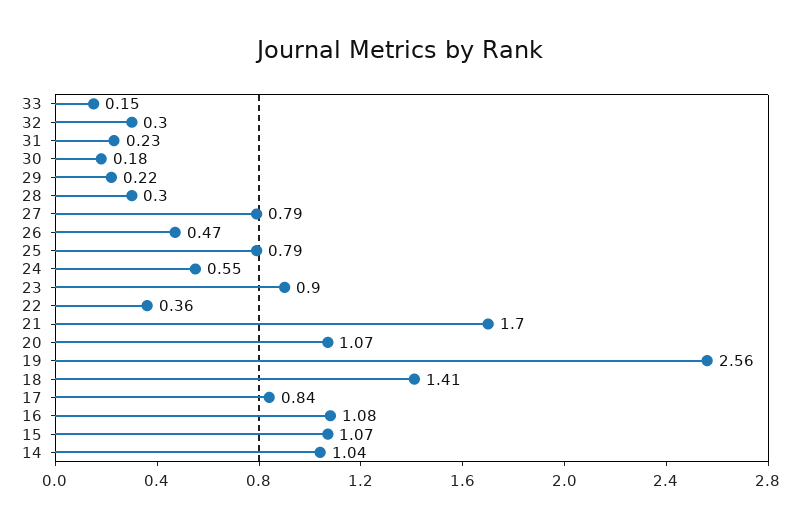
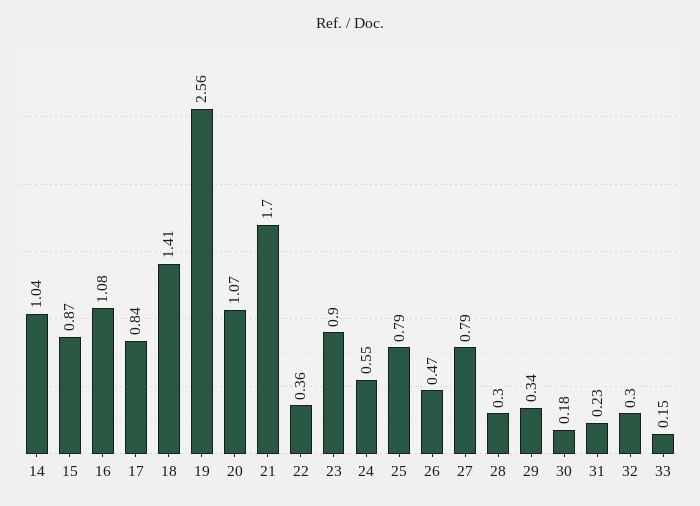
  {
    "33": 0.15,
    "32": 0.3,
    "31": 0.23,
    "30": 0.18,
-   "29": 0.22,
+   "29": 0.34,
    "28": 0.3,
    "27": 0.79,
    "26": 0.47,
    "25": 0.79,
    "24": 0.55,
    "23": 0.9,
    "22": 0.36,
    "21": 1.7,
    "20": 1.07,
    "19": 2.56,
    "18": 1.41,
    "17": 0.84,
    "16": 1.08,
-   "15": 1.07,
+   "15": 0.87,
    "14": 1.04
  }

